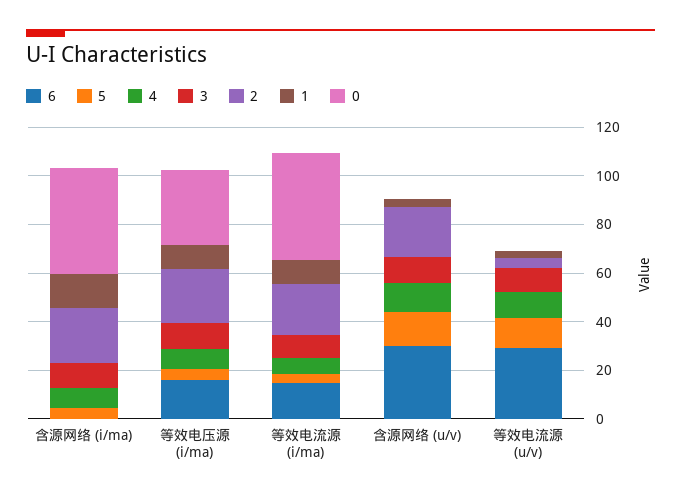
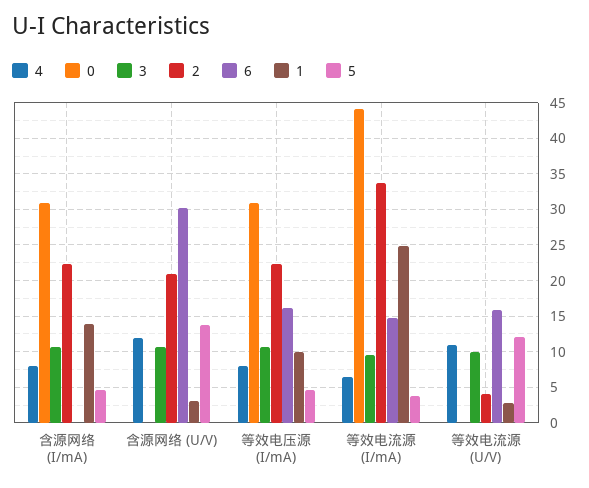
  {
    "6": {
      "含源网络 (i/ma)": 0,
      "等效电压源 (i/ma)": 16,
      "等效电流源 (i/ma)": 15,
      "含源网络 (u/v)": 30,
-     "等效电流源 (u/v)": 30
+     "等效电流源 (u/v)": 16
    },
    "5": {
      "含源网络 (i/ma)": 5,
      "等效电压源 (i/ma)": 5,
      "等效电流源 (i/ma)": 4,
      "含源网络 (u/v)": 14,
      "等效电流源 (u/v)": 12
    },
    "4": {
      "含源网络 (i/ma)": 8,
      "等效电压源 (i/ma)": 8,
      "等效电流源 (i/ma)": 6,
      "含源网络 (u/v)": 12,
      "等效电流源 (u/v)": 11
    },
    "3": {
      "含源网络 (i/ma)": 11,
      "等效电压源 (i/ma)": 11,
      "等效电流源 (i/ma)": 10,
      "含源网络 (u/v)": 11,
      "等效电流源 (u/v)": 10
    },
    "2": {
      "含源网络 (i/ma)": 22,
      "等效电压源 (i/ma)": 22,
-     "等效电流源 (i/ma)": 20,
+     "等效电流源 (i/ma)": 34,
      "含源网络 (u/v)": 21,
      "等效电流源 (u/v)": 4
    },
    "1": {
      "含源网络 (i/ma)": 14,
      "等效电压源 (i/ma)": 10,
-     "等效电流源 (i/ma)": 10,
+     "等效电流源 (i/ma)": 25,
      "含源网络 (u/v)": 3,
      "等效电流源 (u/v)": 3
    },
    "0": {
-     "含源网络 (i/ma)": 45,
+     "含源网络 (i/ma)": 31,
      "等效电压源 (i/ma)": 31,
      "等效电流源 (i/ma)": 44,
      "含源网络 (u/v)": 0,
      "等效电流源 (u/v)": 0
    }
  }

